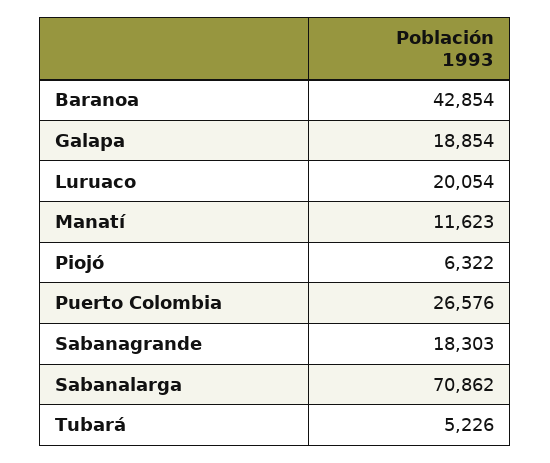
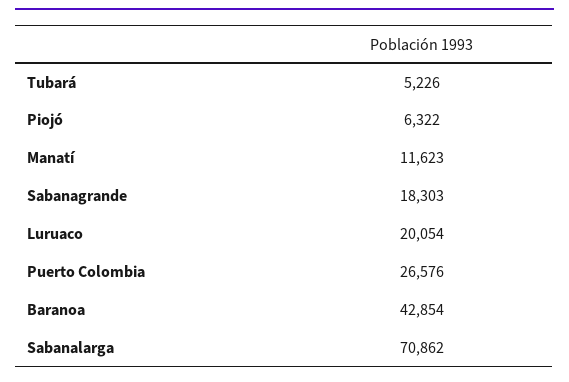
  {
    "Baranoa": 42854,
-   "Galapa": 18854,
    "Luruaco": 20054,
    "Manatí": 11623,
    "Piojó": 6322,
    "Puerto Colombia": 26576,
    "Sabanagrande": 18303,
    "Sabanalarga": 70862,
    "Tubará": 5226
  }

